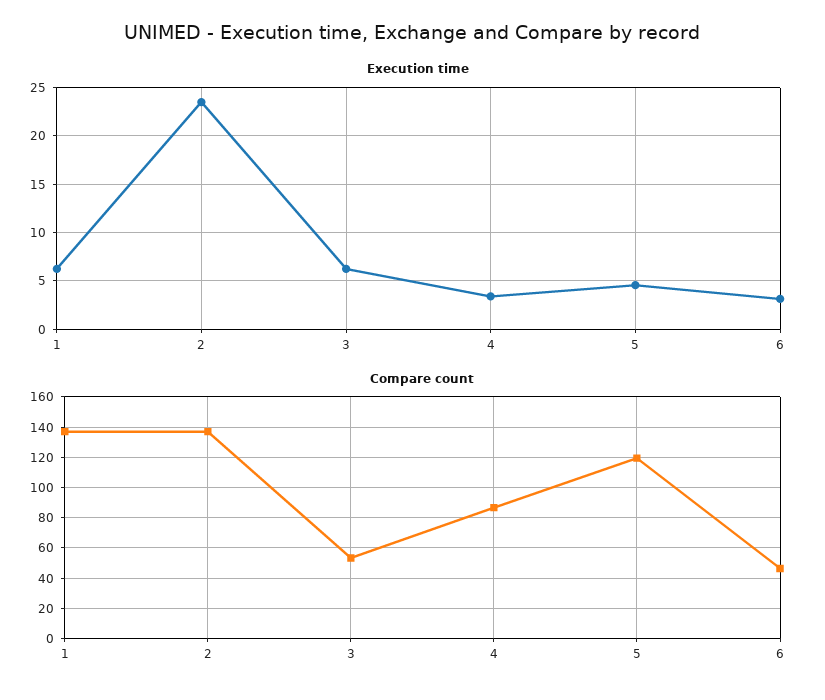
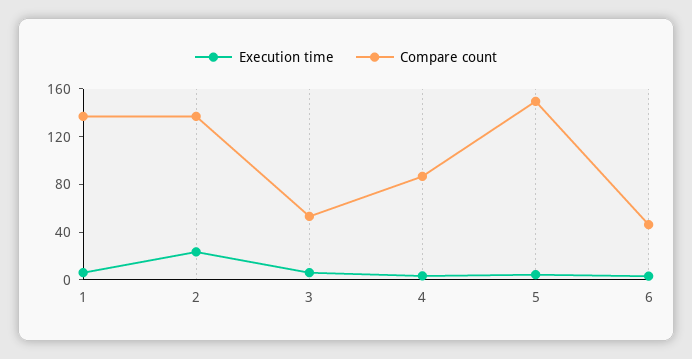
  {
    "Execution time": {
      "1": 6,
      "2": 24,
      "3": 6,
      "4": 3,
      "5": 5,
      "6": 3
    },
    "Compare count": {
      "1": 135,
      "2": 135,
      "3": 55,
      "4": 85,
-     "5": 120,
+     "5": 150,
      "6": 45
    }
  }

